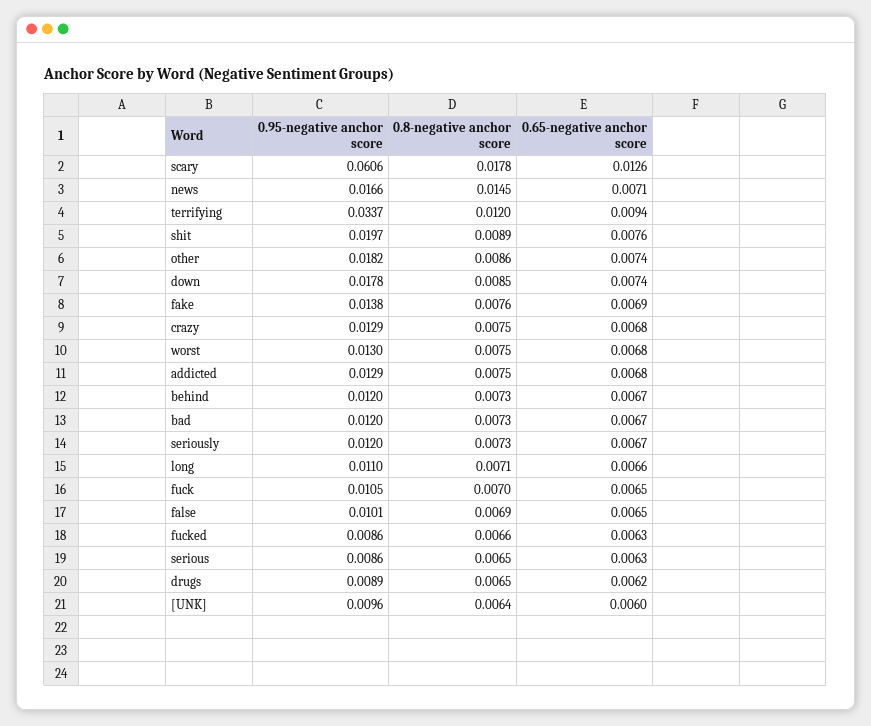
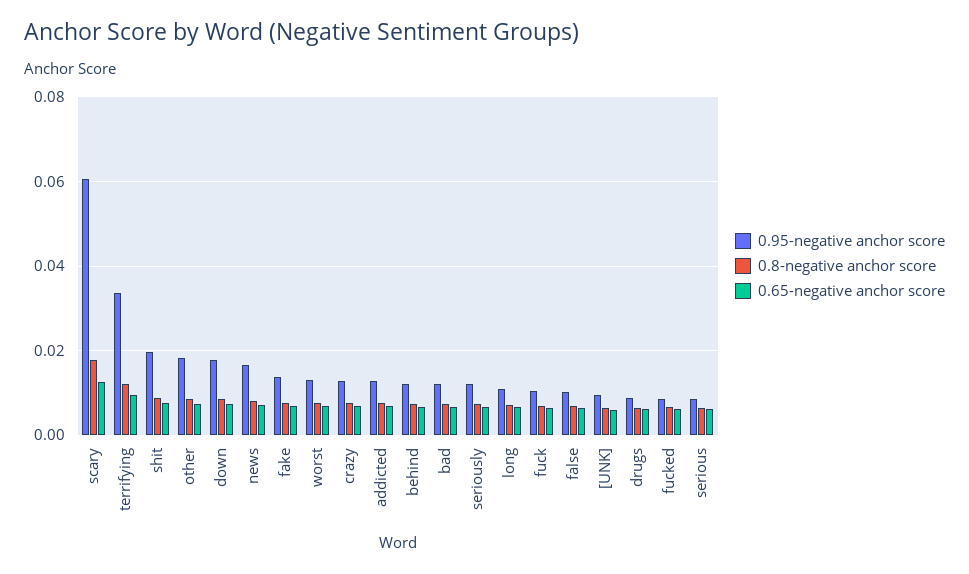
  {
    "0.95-negative anchor score": {
      "scary": 0.0606,
      "news": 0.0166,
      "terrifying": 0.0337,
      "shit": 0.0197,
      "other": 0.0182,
      "down": 0.0178,
      "fake": 0.0138,
      "crazy": 0.0129,
      "worst": 0.013,
      "addicted": 0.0129,
      "behind": 0.012,
      "bad": 0.012,
      "seriously": 0.012,
      "long": 0.011,
      "fuck": 0.0105,
      "false": 0.0101,
      "fucked": 0.0086,
      "serious": 0.0086,
      "drugs": 0.0089,
      "[UNK]": 0.0096
    },
    "0.8-negative anchor score": {
      "scary": 0.0178,
-     "news": 0.0145,
+     "news": 0.008,
      "terrifying": 0.012,
      "shit": 0.0089,
      "other": 0.0086,
      "down": 0.0085,
      "fake": 0.0076,
      "crazy": 0.0075,
      "worst": 0.0075,
      "addicted": 0.0075,
      "behind": 0.0073,
      "bad": 0.0073,
      "seriously": 0.0073,
      "long": 0.0071,
      "fuck": 0.007,
      "false": 0.0069,
      "fucked": 0.0066,
      "serious": 0.0065,
      "drugs": 0.0065,
      "[UNK]": 0.0064
    },
    "0.65-negative anchor score": {
      "scary": 0.0126,
      "news": 0.0071,
      "terrifying": 0.0094,
      "shit": 0.0076,
      "other": 0.0074,
      "down": 0.0074,
      "fake": 0.0069,
      "crazy": 0.0068,
      "worst": 0.0068,
      "addicted": 0.0068,
      "behind": 0.0067,
      "bad": 0.0067,
      "seriously": 0.0067,
      "long": 0.0066,
      "fuck": 0.0065,
      "false": 0.0065,
      "fucked": 0.0063,
      "serious": 0.0063,
      "drugs": 0.0062,
      "[UNK]": 0.006
    }
  }

